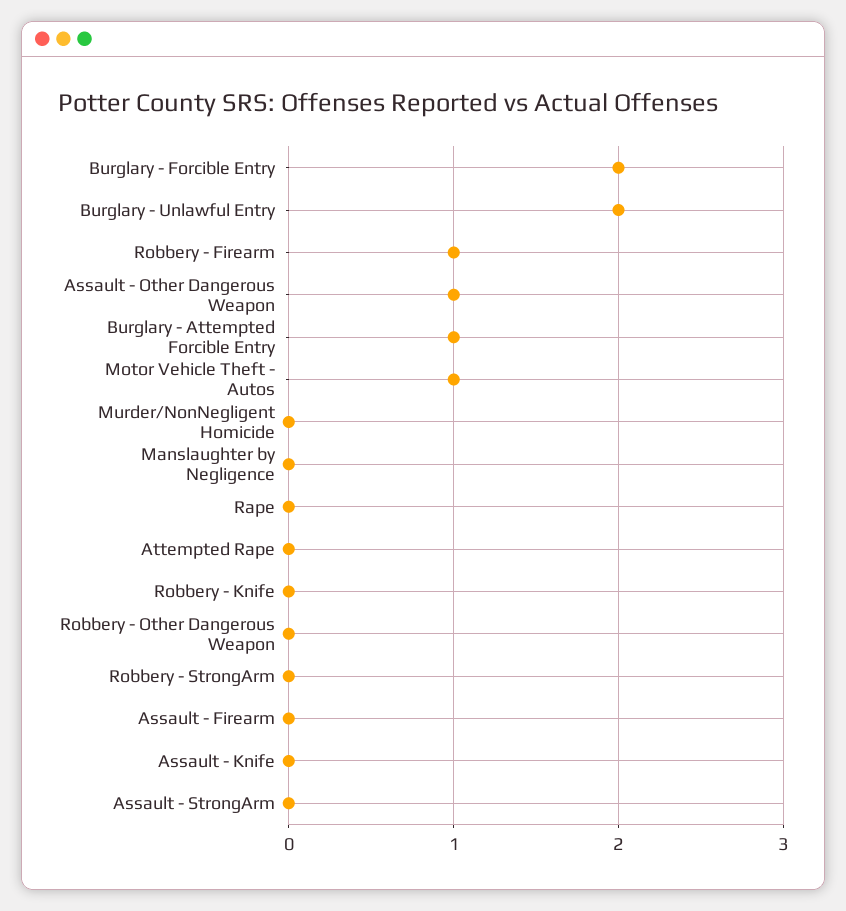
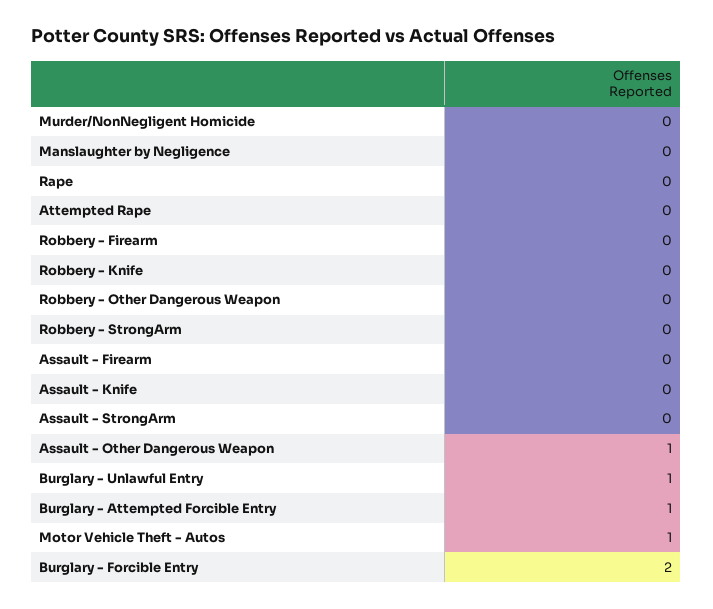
  {
    "Burglary - Forcible Entry": 2,
-   "Burglary - Unlawful Entry": 2,
+   "Burglary - Unlawful Entry": 1,
-   "Robbery - Firearm": 1,
+   "Robbery - Firearm": 0,
    "Assault - Other Dangerous Weapon": 1,
    "Burglary - Attempted Forcible Entry": 1,
    "Motor Vehicle Theft - Autos": 1,
    "Murder/NonNegligent Homicide": 0,
    "Manslaughter by Negligence": 0,
    "Rape": 0,
    "Attempted Rape": 0,
    "Robbery - Knife": 0,
    "Robbery - Other Dangerous Weapon": 0,
    "Robbery - StrongArm": 0,
    "Assault - Firearm": 0,
    "Assault - Knife": 0,
    "Assault - StrongArm": 0
  }

